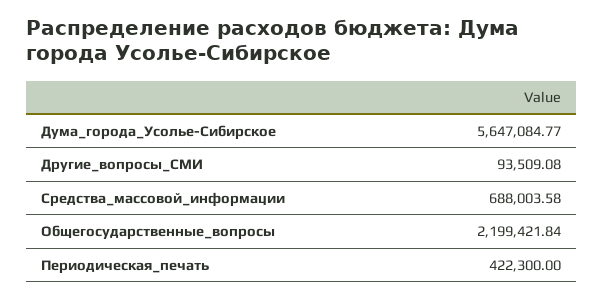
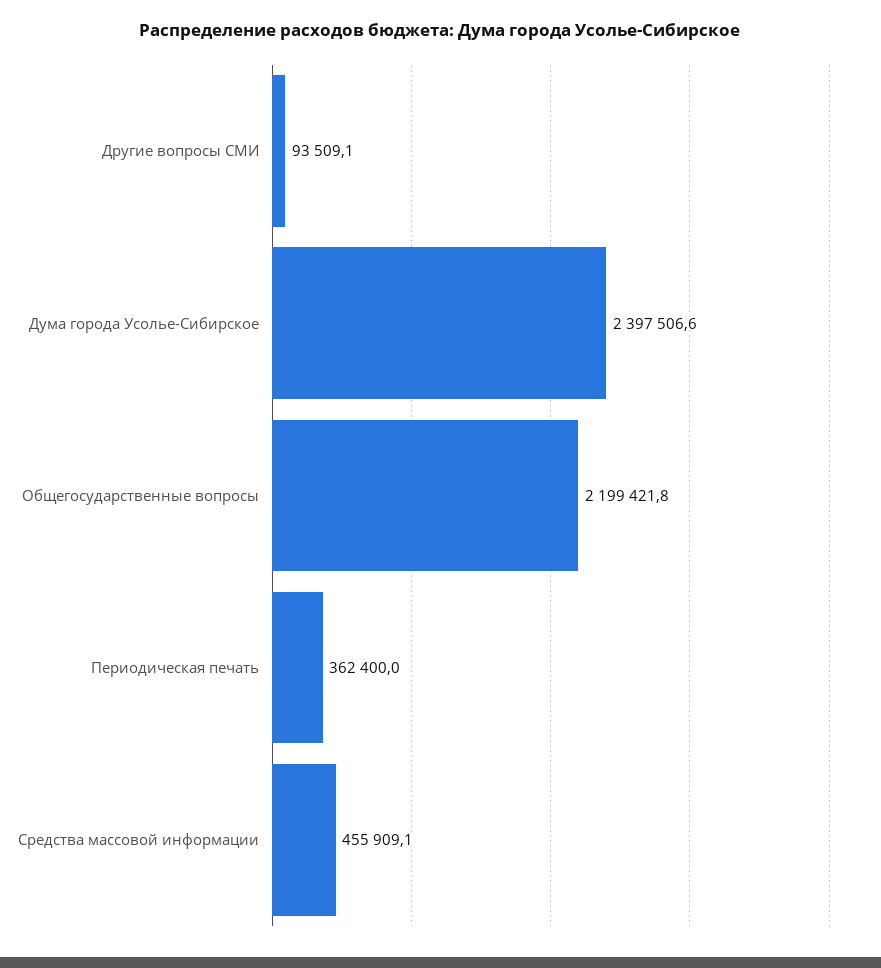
  {
-   "Дума_города_Усолье-Сибирское": 5647084.77,
+   "Дума_города_Усолье-Сибирское": 2397506.6,
    "Другие_вопросы_СМИ": 93509.08,
-   "Средства_массовой_информации": 688003.58,
+   "Средства_массовой_информации": 455909.1,
    "Общегосударственные_вопросы": 2199421.84,
-   "Периодическая_печать": 422300
+   "Периодическая_печать": 362400
  }

